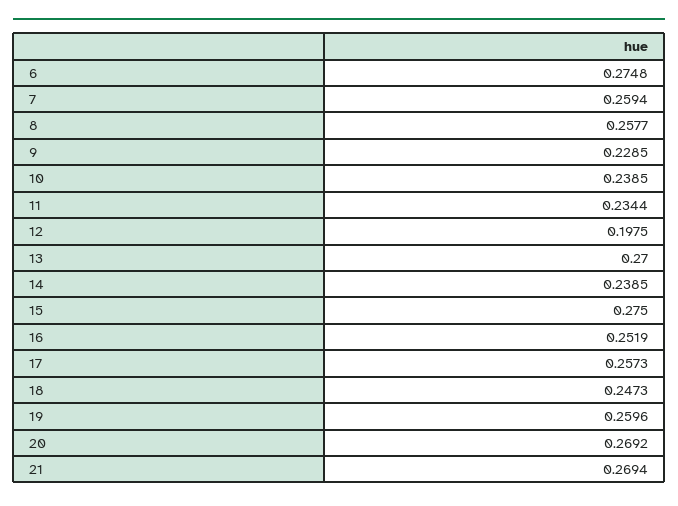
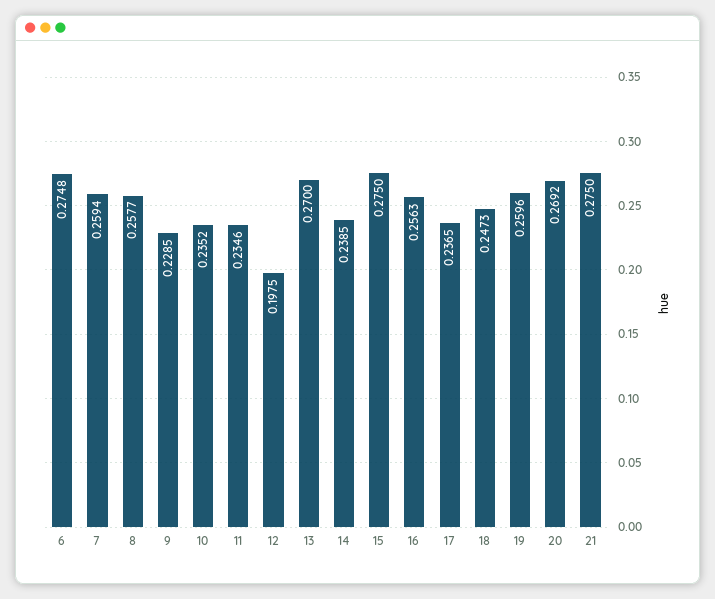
  {
    "6": 0.2748,
    "7": 0.2594,
    "8": 0.2577,
    "9": 0.2285,
-   "10": 0.2385,
+   "10": 0.2352,
-   "11": 0.2344,
+   "11": 0.2346,
    "12": 0.1975,
    "13": 0.27,
    "14": 0.2385,
    "15": 0.275,
-   "16": 0.2519,
+   "16": 0.2563,
-   "17": 0.2573,
+   "17": 0.2365,
    "18": 0.2473,
    "19": 0.2596,
    "20": 0.2692,
-   "21": 0.2694
+   "21": 0.275
  }

